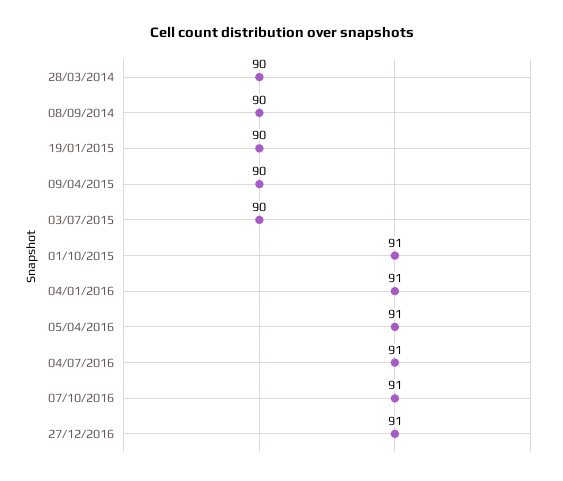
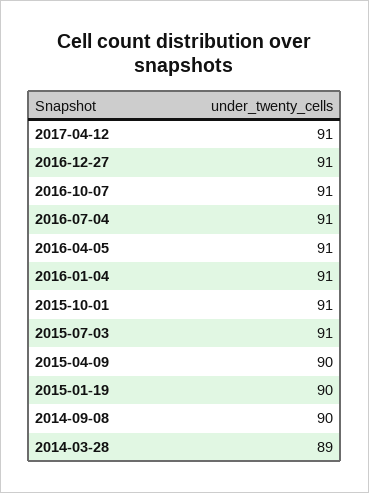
  {
-   "28/03/2014": 90,
+   "28/03/2014": 89,
    "08/09/2014": 90,
    "19/01/2015": 90,
    "09/04/2015": 90,
-   "03/07/2015": 90,
+   "03/07/2015": 91,
    "01/10/2015": 91,
    "04/01/2016": 91,
    "05/04/2016": 91,
    "04/07/2016": 91,
    "07/10/2016": 91,
-   "27/12/2016": 91
+   "27/12/2016": 91,
+   "2017-04-12": 91
  }

